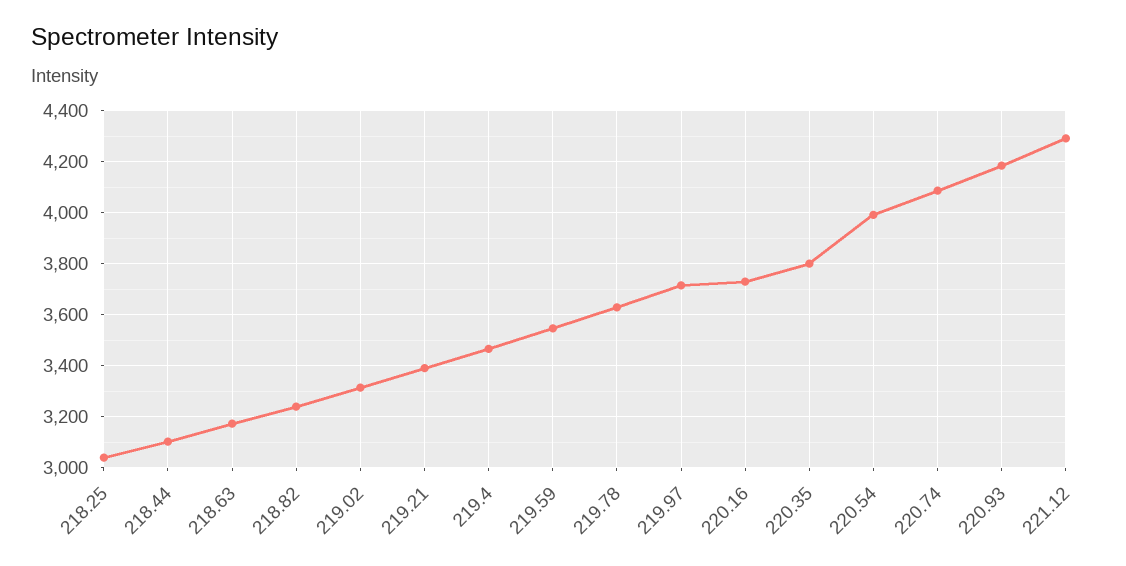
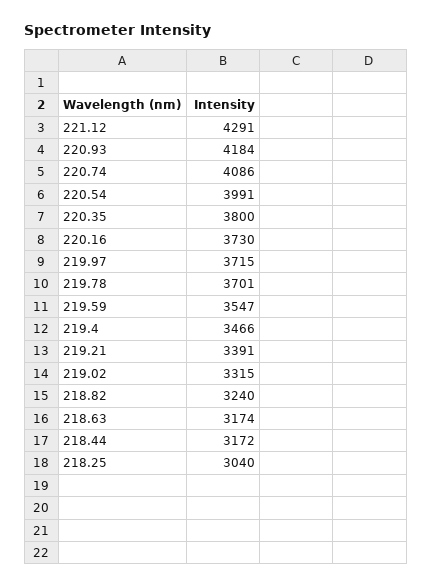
  {
    "218.25": 3040,
-   "218.44": 3100,
+   "218.44": 3172,
    "218.63": 3174,
    "218.82": 3240,
    "219.02": 3315,
    "219.21": 3391,
    "219.4": 3466,
    "219.59": 3547,
-   "219.78": 3625,
+   "219.78": 3701,
    "219.97": 3715,
    "220.16": 3730,
    "220.35": 3800,
    "220.54": 3991,
    "220.74": 4086,
    "220.93": 4184,
    "221.12": 4291
  }

